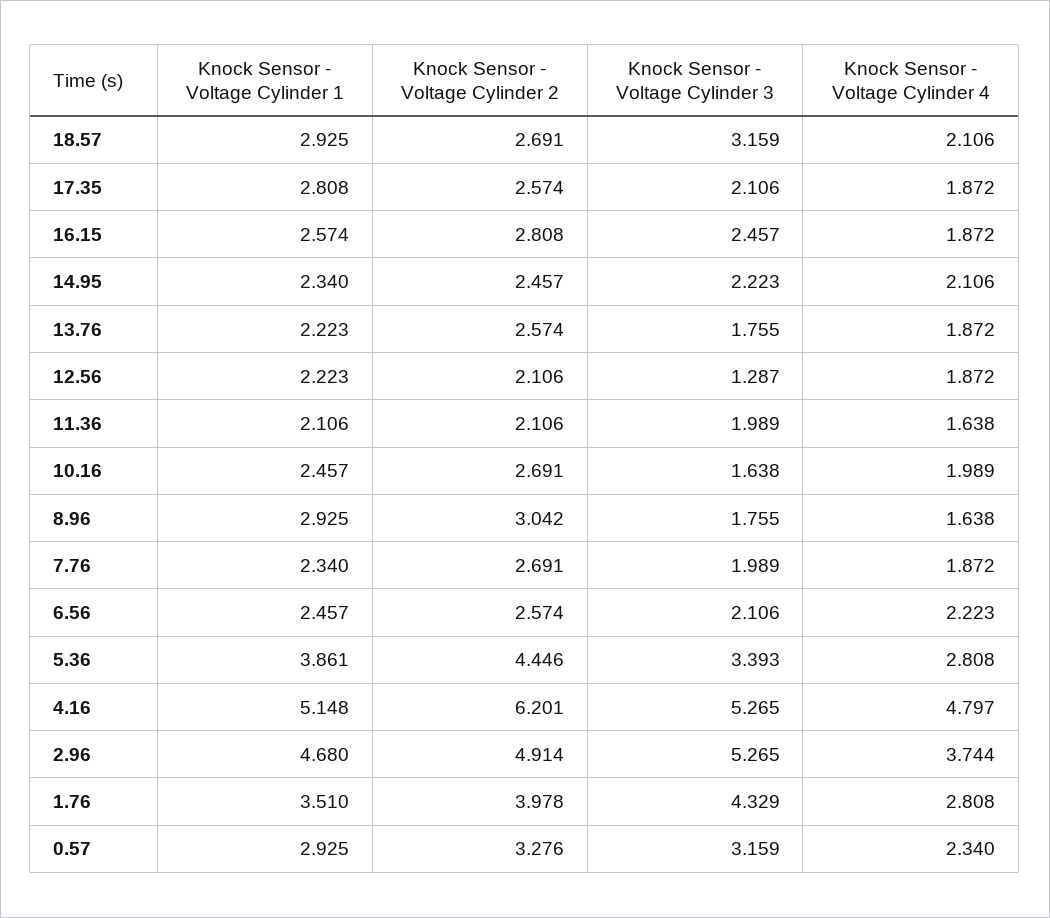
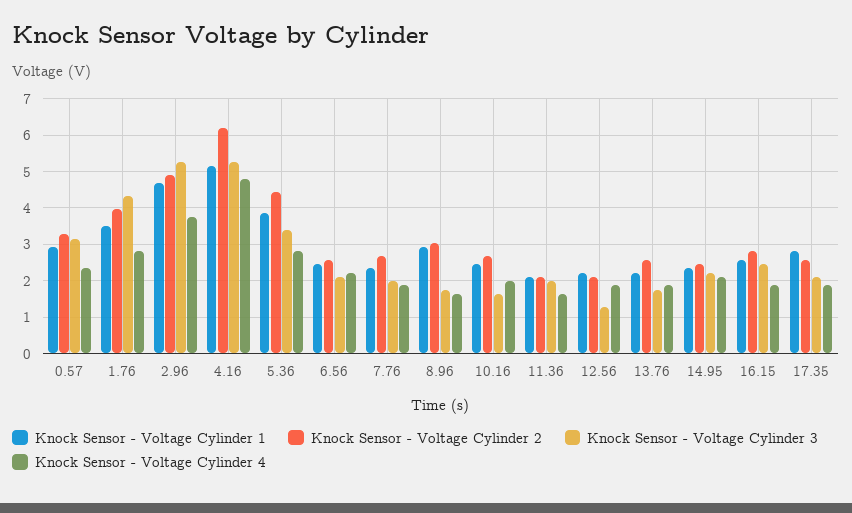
  {
    "Knock Sensor - Voltage Cylinder 1": {
-     "18.57": 2.925,
      "17.35": 2.808,
      "16.15": 2.574,
      "14.95": 2.34,
      "13.76": 2.223,
      "12.56": 2.223,
      "11.36": 2.106,
      "10.16": 2.457,
      "8.96": 2.925,
      "7.76": 2.34,
      "6.56": 2.457,
      "5.36": 3.861,
      "4.16": 5.148,
      "2.96": 4.68,
      "1.76": 3.51,
      "0.57": 2.925
    },
    "Knock Sensor - Voltage Cylinder 2": {
-     "18.57": 2.691,
      "17.35": 2.574,
      "16.15": 2.808,
      "14.95": 2.457,
      "13.76": 2.574,
      "12.56": 2.106,
      "11.36": 2.106,
      "10.16": 2.691,
      "8.96": 3.042,
      "7.76": 2.691,
      "6.56": 2.574,
      "5.36": 4.446,
      "4.16": 6.201,
      "2.96": 4.914,
      "1.76": 3.978,
      "0.57": 3.276
    },
    "Knock Sensor - Voltage Cylinder 3": {
-     "18.57": 3.159,
      "17.35": 2.106,
      "16.15": 2.457,
      "14.95": 2.223,
      "13.76": 1.755,
      "12.56": 1.287,
      "11.36": 1.989,
      "10.16": 1.638,
      "8.96": 1.755,
      "7.76": 1.989,
      "6.56": 2.106,
      "5.36": 3.393,
      "4.16": 5.265,
      "2.96": 5.265,
      "1.76": 4.329,
      "0.57": 3.159
    },
    "Knock Sensor - Voltage Cylinder 4": {
-     "18.57": 2.106,
      "17.35": 1.872,
      "16.15": 1.872,
      "14.95": 2.106,
      "13.76": 1.872,
      "12.56": 1.872,
      "11.36": 1.638,
      "10.16": 1.989,
      "8.96": 1.638,
      "7.76": 1.872,
      "6.56": 2.223,
      "5.36": 2.808,
      "4.16": 4.797,
      "2.96": 3.744,
      "1.76": 2.808,
      "0.57": 2.34
    }
  }

